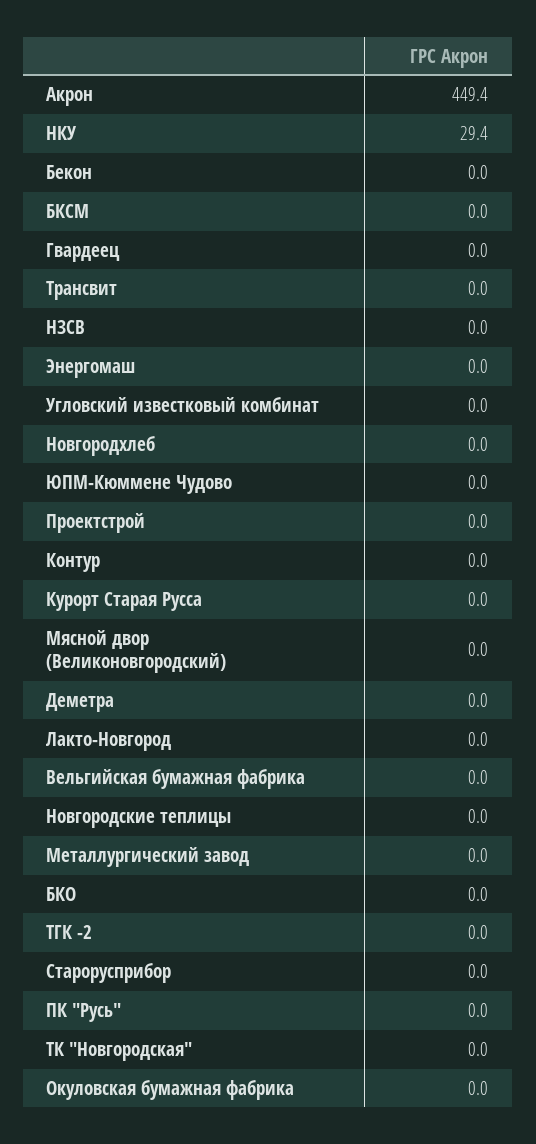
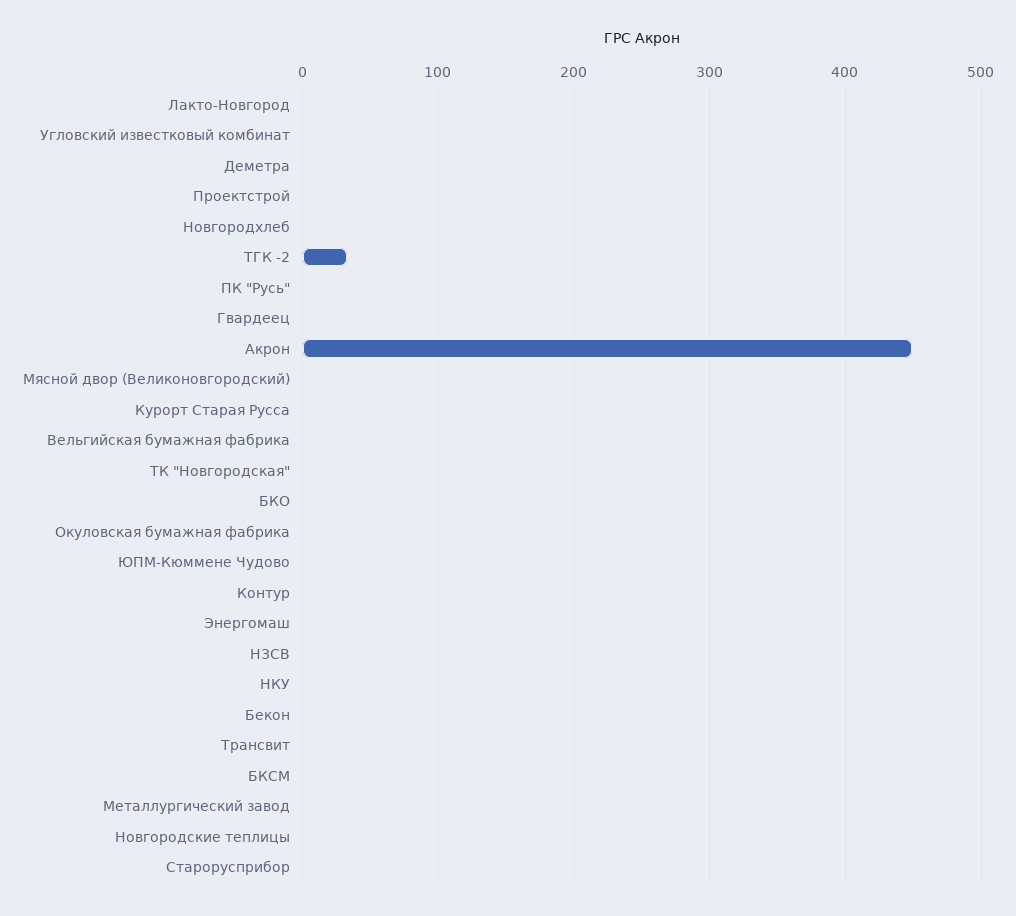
  {
    "Акрон": 449.4,
-   "НКУ": 29.4,
+   "НКУ": 0,
    "Бекон": 0,
    "БКСМ": 0,
    "Гвардеец": 0,
    "Трансвит": 0,
    "НЗСВ": 0,
    "Энергомаш": 0,
    "Угловский известковый комбинат": 0,
    "Новгородхлеб": 0,
    "ЮПМ-Кюммене Чудово": 0,
    "Проектстрой": 0,
    "Контур": 0,
    "Курорт Старая Русса": 0,
    "Мясной двор (Великоновгородский)": 0,
    "Деметра": 0,
    "Лакто-Новгород": 0,
    "Вельгийская бумажная фабрика": 0,
    "Новгородские теплицы": 0,
    "Металлургический завод": 0,
    "БКО": 0,
-   "ТГК -2": 0,
+   "ТГК -2": 30,
    "Старорусприбор": 0,
    "ПК \"Русь\"": 0,
    "ТК \"Новгородская\"": 0,
    "Окуловская бумажная фабрика": 0
  }

